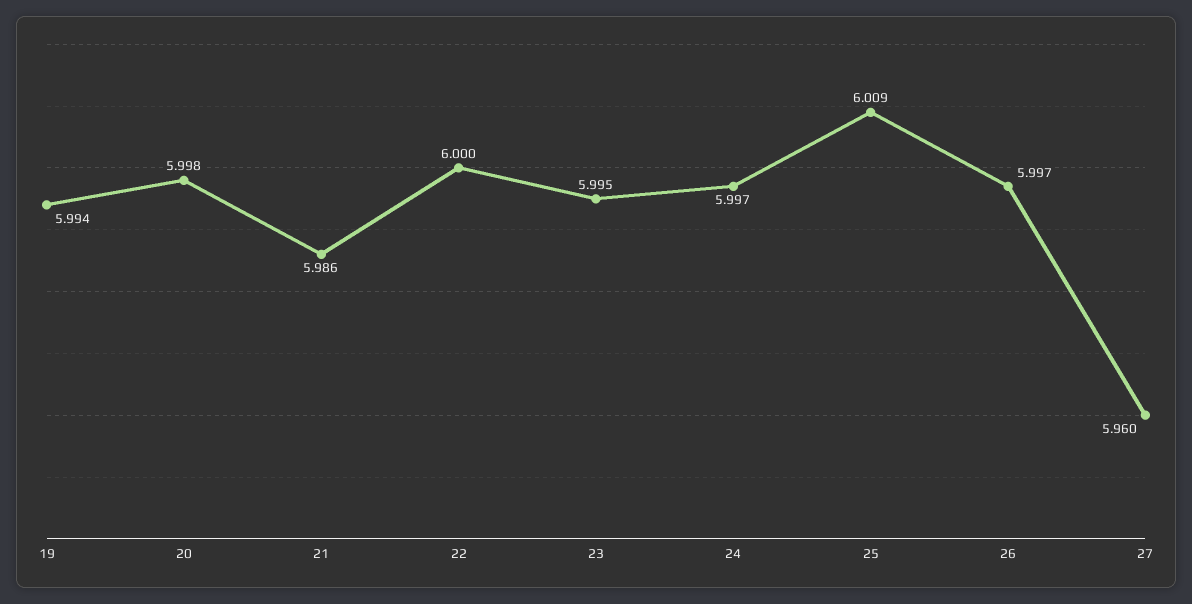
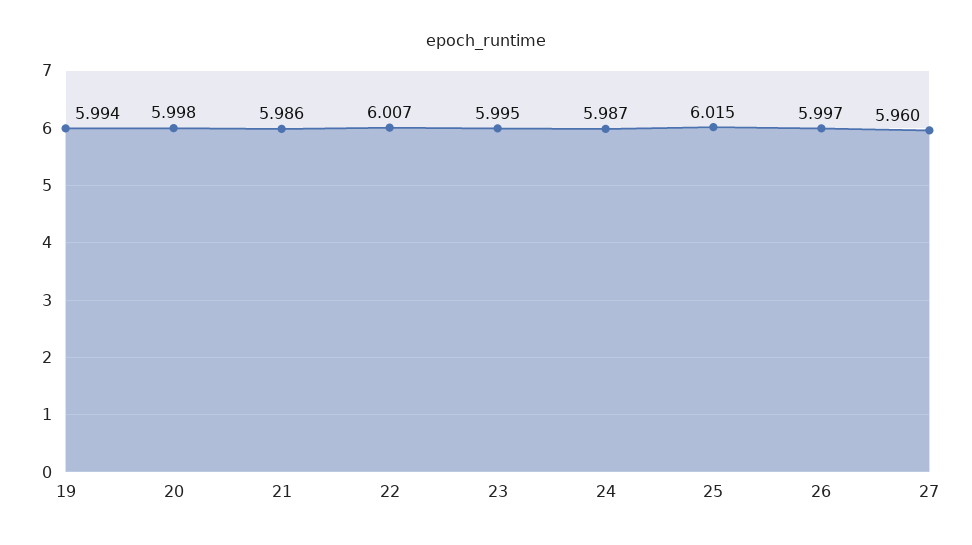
  {
    "19": 5.994,
    "20": 5.998,
    "21": 5.986,
-   "22": 6,
+   "22": 6.007,
    "23": 5.995,
-   "24": 5.997,
+   "24": 5.987,
-   "25": 6.009,
+   "25": 6.015,
    "26": 5.997,
    "27": 5.96
  }

